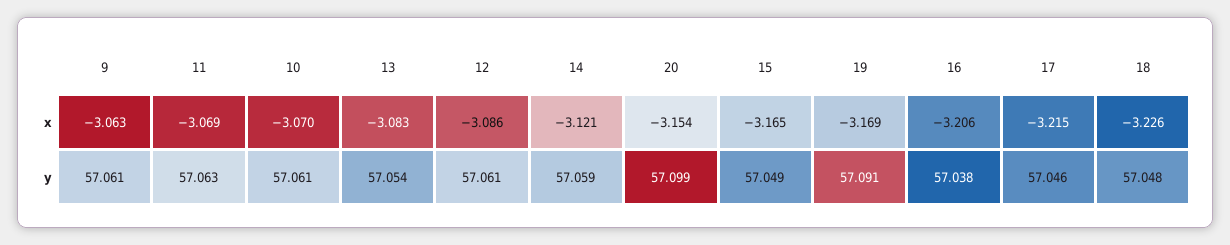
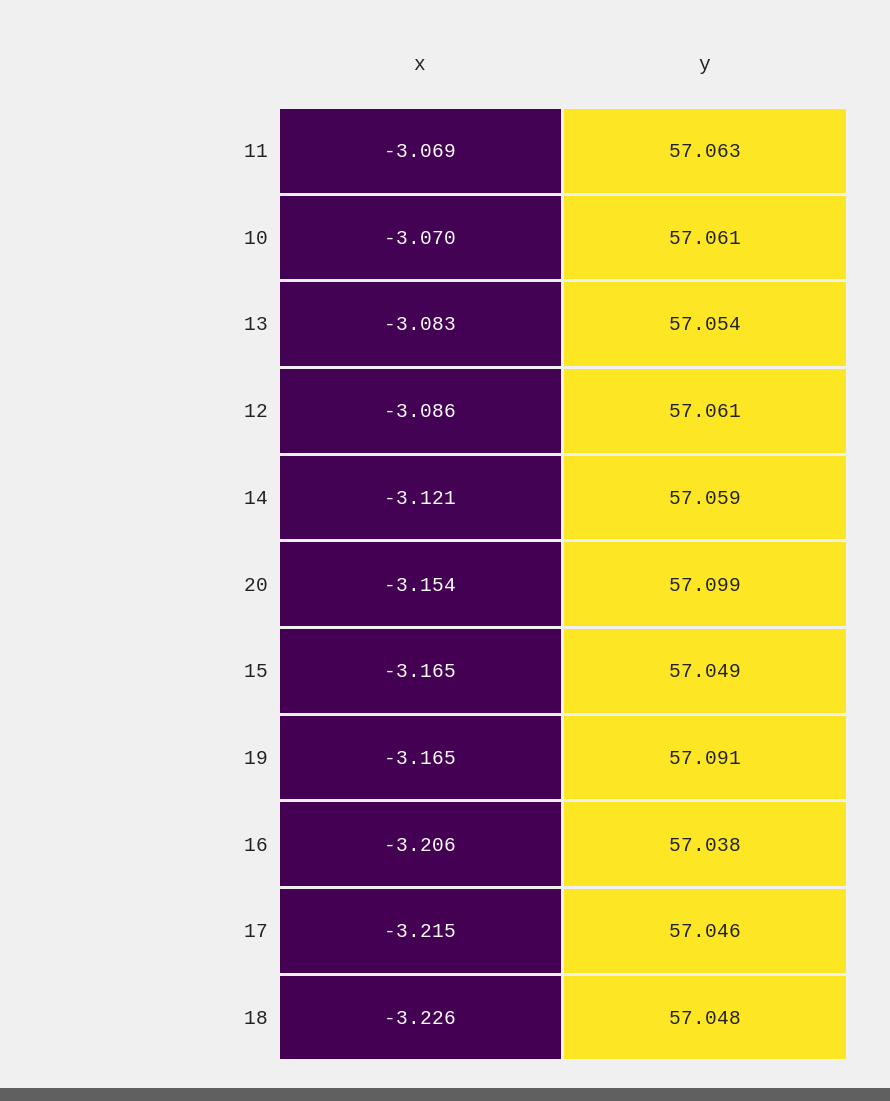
  {
-   "9": {
-     "x": -3.063,
-     "y": 57.061
-   },
    "11": {
      "x": -3.069,
      "y": 57.063
    },
    "10": {
      "x": -3.07,
      "y": 57.061
    },
    "13": {
      "x": -3.083,
      "y": 57.054
    },
    "12": {
      "x": -3.086,
      "y": 57.061
    },
    "14": {
      "x": -3.121,
      "y": 57.059
    },
    "20": {
      "x": -3.154,
      "y": 57.099
    },
    "15": {
      "x": -3.165,
      "y": 57.049
    },
    "19": {
-     "x": -3.169,
+     "x": -3.165,
      "y": 57.091
    },
    "16": {
      "x": -3.206,
      "y": 57.038
    },
    "17": {
      "x": -3.215,
      "y": 57.046
    },
    "18": {
      "x": -3.226,
      "y": 57.048
    }
  }

